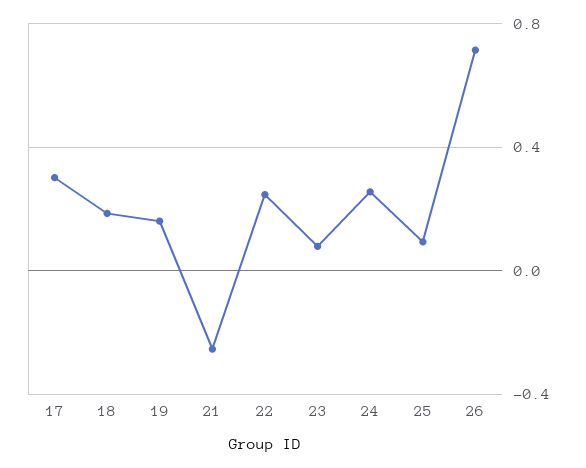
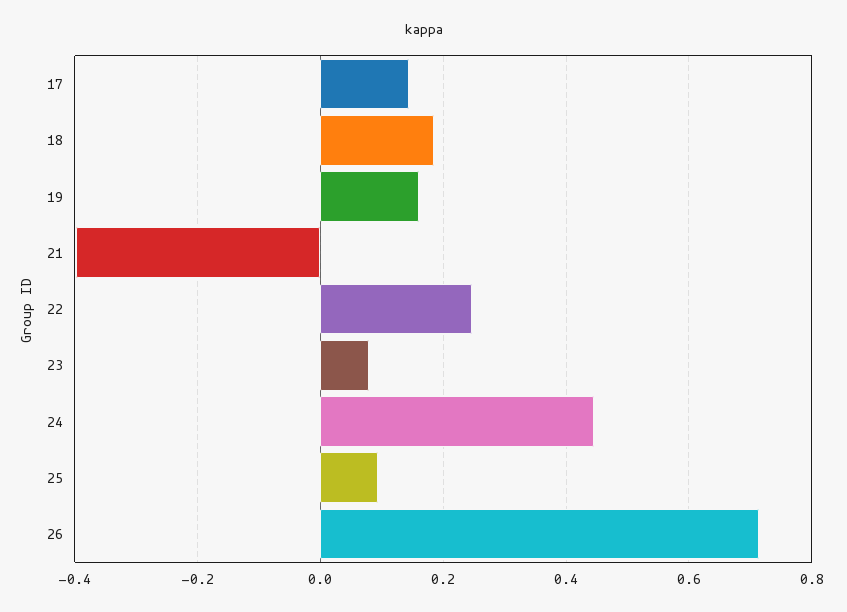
  {
-   "17": 0.3,
+   "17": 0.14,
    "18": 0.18,
    "19": 0.16,
-   "21": -0.25,
+   "21": -0.4,
    "22": 0.24,
    "23": 0.08,
-   "24": 0.25,
+   "24": 0.44,
    "25": 0.1,
    "26": 0.72
  }

